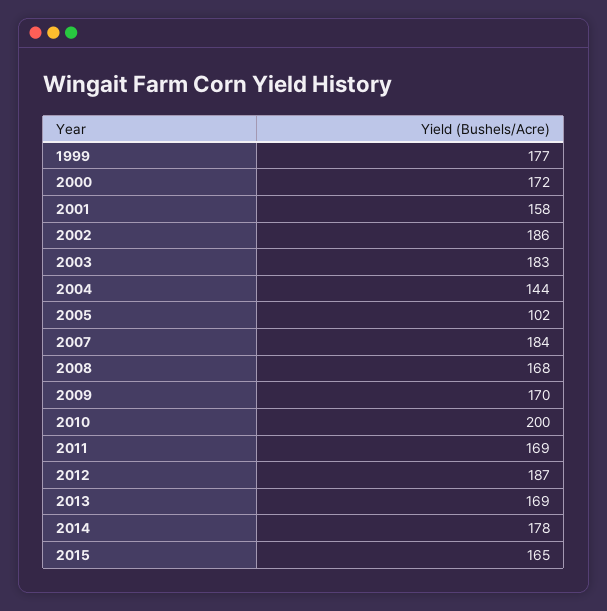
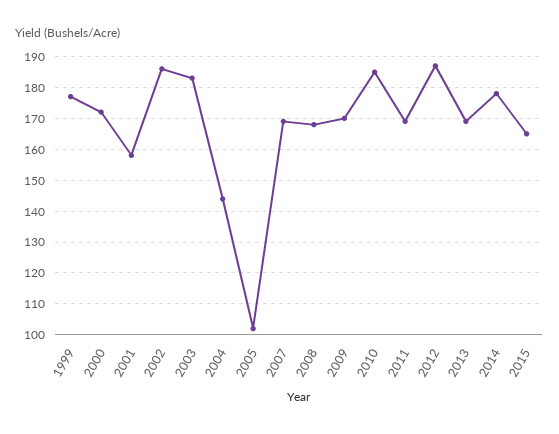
  {
    "1999": 177,
    "2000": 172,
    "2001": 158,
    "2002": 186,
    "2003": 183,
    "2004": 144,
    "2005": 102,
-   "2007": 184,
+   "2007": 170,
    "2008": 168,
    "2009": 170,
-   "2010": 200,
+   "2010": 185,
    "2011": 169,
    "2012": 187,
    "2013": 169,
    "2014": 178,
    "2015": 165
  }

